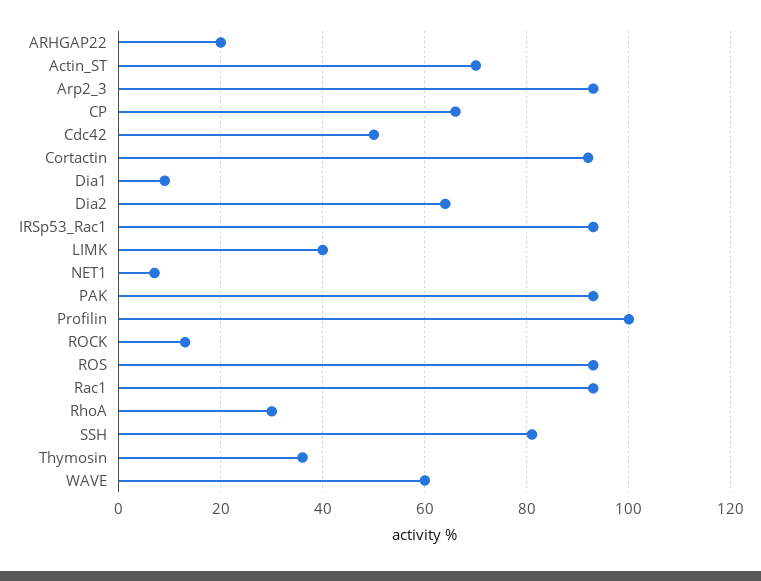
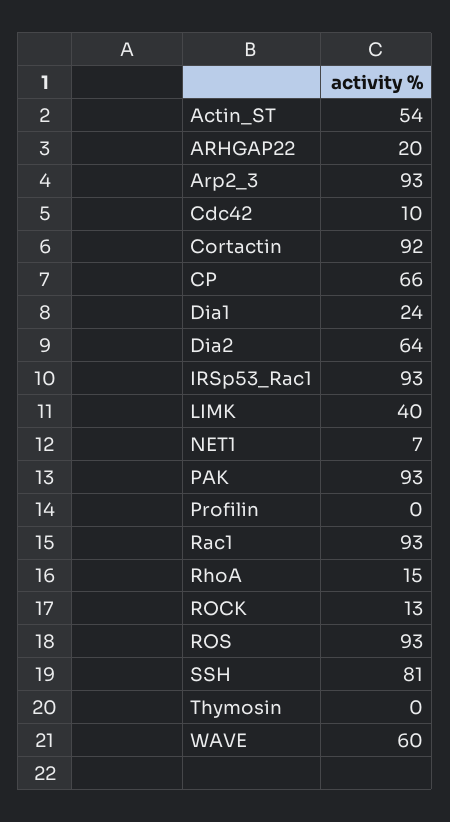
  {
    "ARHGAP22": 20,
-   "Actin_ST": 70,
+   "Actin_ST": 54,
    "Arp2_3": 93,
    "CP": 66,
-   "Cdc42": 50,
+   "Cdc42": 10,
    "Cortactin": 92,
-   "Dia1": 10,
+   "Dia1": 24,
    "Dia2": 64,
    "IRSp53_Rac1": 93,
    "LIMK": 40,
    "NET1": 7,
    "PAK": 93,
-   "Profilin": 100,
+   "Profilin": 0,
    "ROCK": 13,
    "ROS": 93,
    "Rac1": 93,
-   "RhoA": 30,
+   "RhoA": 15,
    "SSH": 81,
-   "Thymosin": 35,
+   "Thymosin": 0,
    "WAVE": 60
  }

